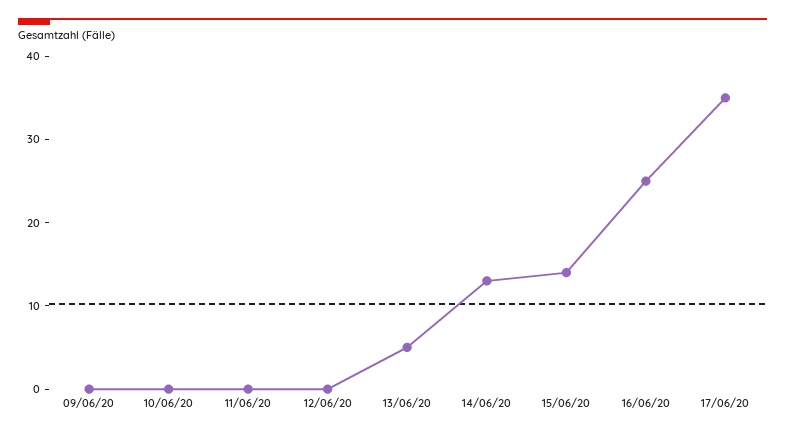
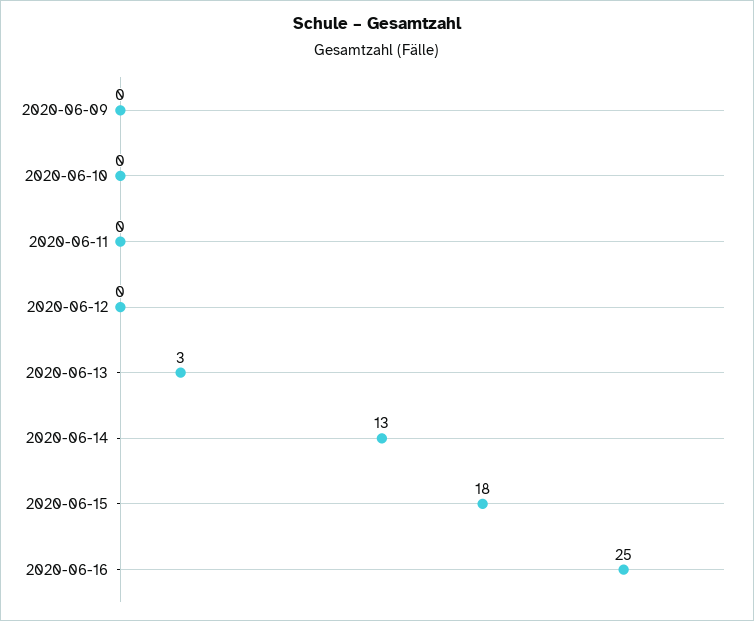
  {
    "09/06/20": 0,
    "10/06/20": 0,
    "11/06/20": 0,
    "12/06/20": 0,
-   "13/06/20": 5,
+   "13/06/20": 3,
    "14/06/20": 13,
-   "15/06/20": 14,
+   "15/06/20": 18,
-   "16/06/20": 25,
+   "16/06/20": 25
-   "17/06/20": 35
  }

